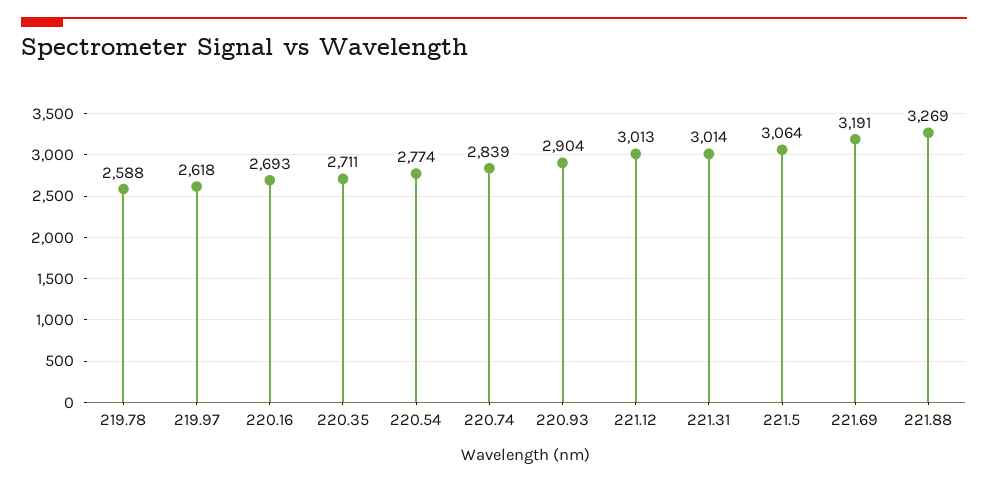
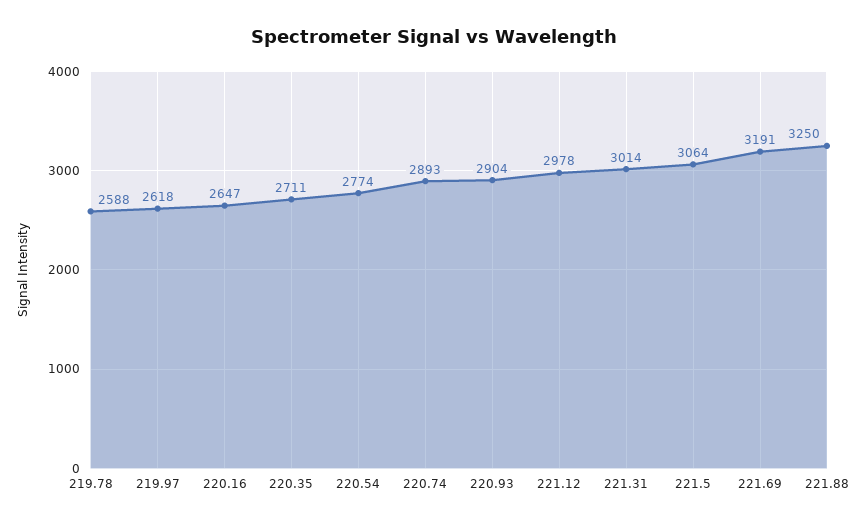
  {
    "219.78": 2588,
    "219.97": 2618,
-   "220.16": 2693,
+   "220.16": 2647,
    "220.35": 2711,
    "220.54": 2774,
-   "220.74": 2839,
+   "220.74": 2893,
    "220.93": 2904,
-   "221.12": 3013,
+   "221.12": 2978,
    "221.31": 3014,
    "221.5": 3064,
    "221.69": 3191,
-   "221.88": 3269
+   "221.88": 3250
  }

